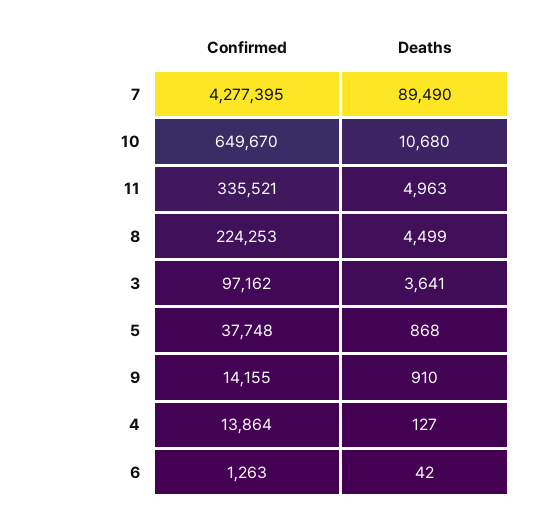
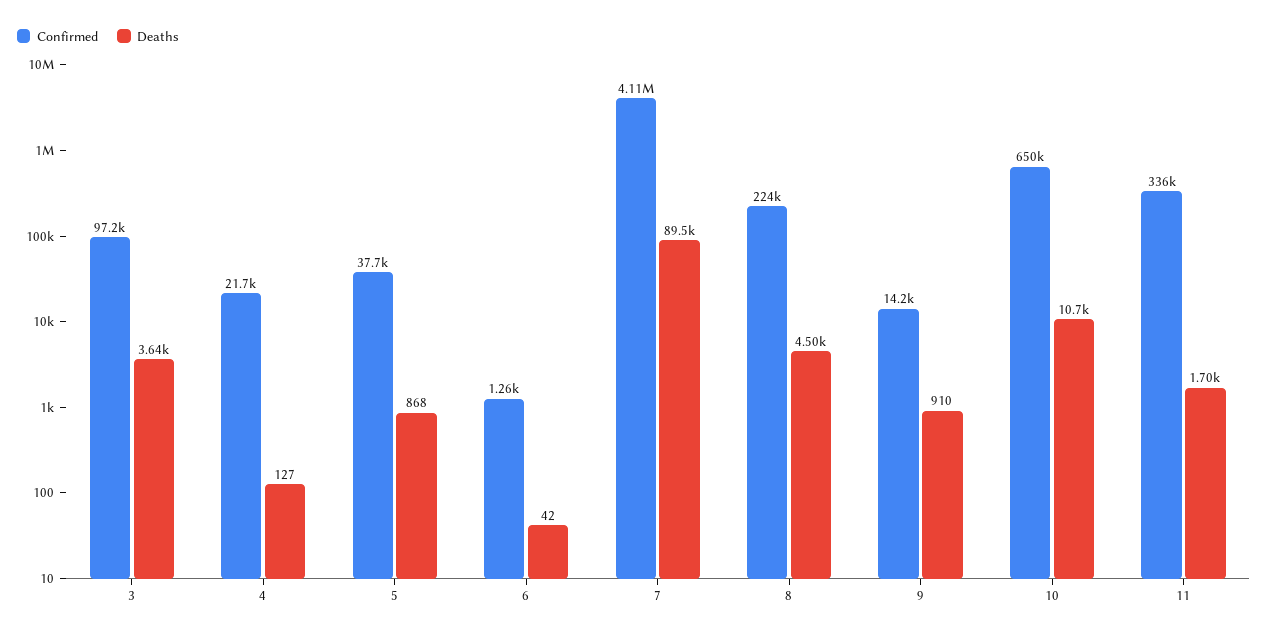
  {
    "Confirmed": {
-     "7": 4277395,
+     "7": 4110000,
      "10": 649670,
      "11": 335521,
      "8": 224253,
      "3": 97162,
      "5": 37748,
      "9": 14155,
-     "4": 13864,
+     "4": 21700,
      "6": 1263
    },
    "Deaths": {
      "7": 89490,
      "10": 10680,
-     "11": 4963,
+     "11": 1700,
      "8": 4499,
      "3": 3641,
      "5": 868,
      "9": 910,
      "4": 127,
      "6": 42
    }
  }

